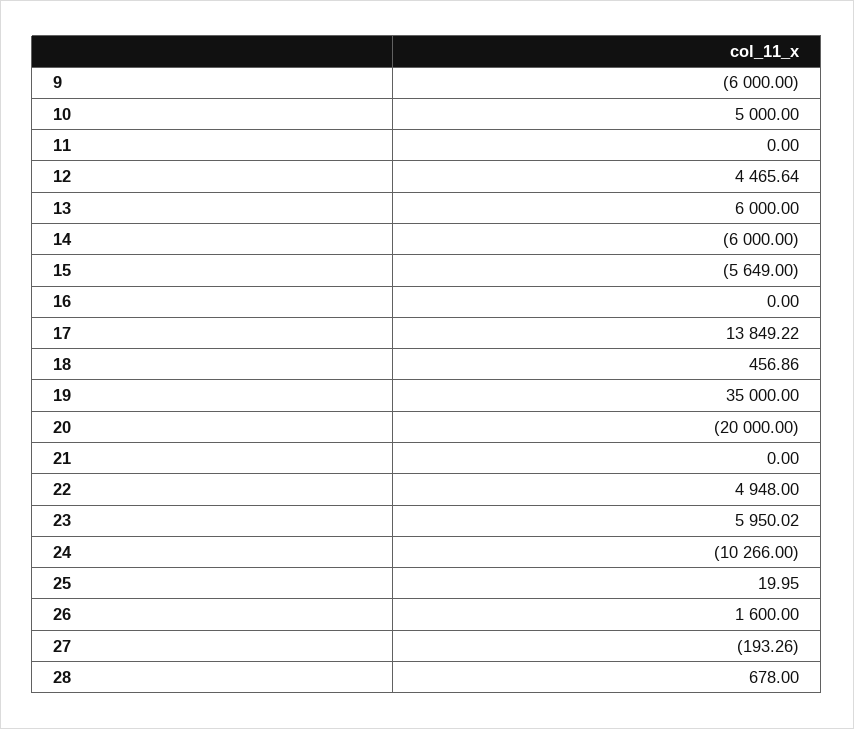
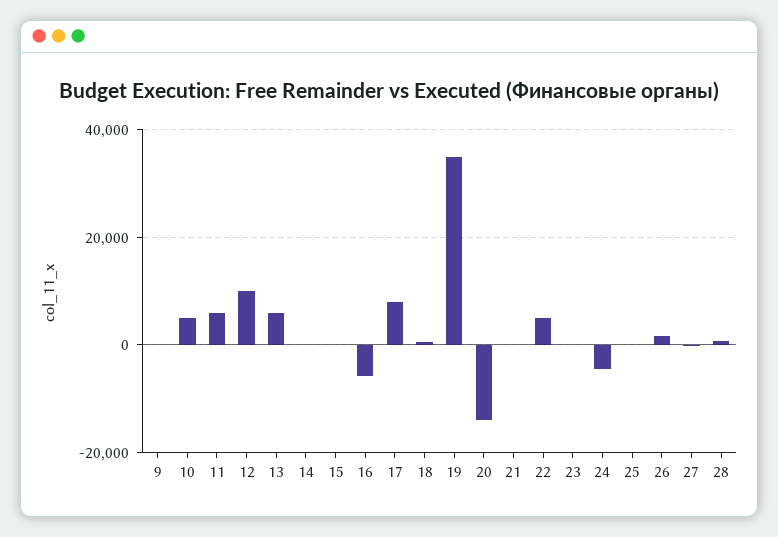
  {
-   "9": -6000,
+   "9": 0,
    "10": 5000,
-   "11": 0,
+   "11": 6000,
-   "12": 4465.64,
+   "12": 10000,
    "13": 6000,
-   "14": -6000,
+   "14": 0,
-   "15": -5649,
+   "15": 0,
-   "16": 0,
+   "16": -6000,
-   "17": 13849.22,
+   "17": 8000,
    "18": 456.86,
    "19": 35000,
-   "20": -20000,
+   "20": -14000,
    "21": 0,
    "22": 4948,
-   "23": 5950.02,
+   "23": 0,
-   "24": -10266,
+   "24": -4000,
    "25": 19.95,
    "26": 1600,
    "27": -193.26,
    "28": 678
  }

